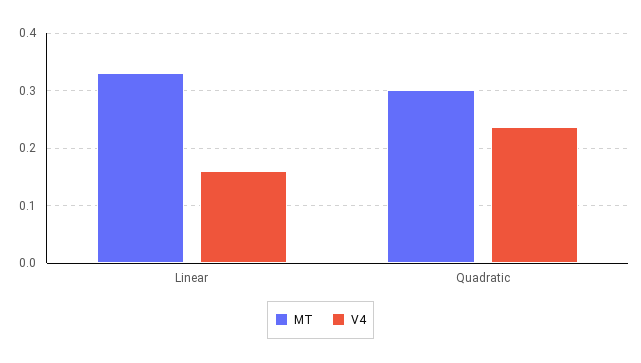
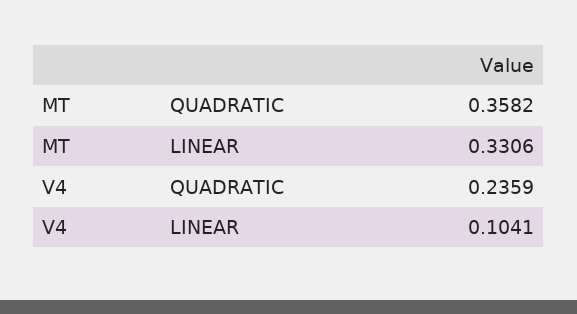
  {
    "MT": {
      "Linear": 0.3306,
-     "Quadratic": 0.3
+     "Quadratic": 0.3582
    },
    "V4": {
-     "Linear": 0.16,
+     "Linear": 0.1041,
      "Quadratic": 0.2359
    }
  }

